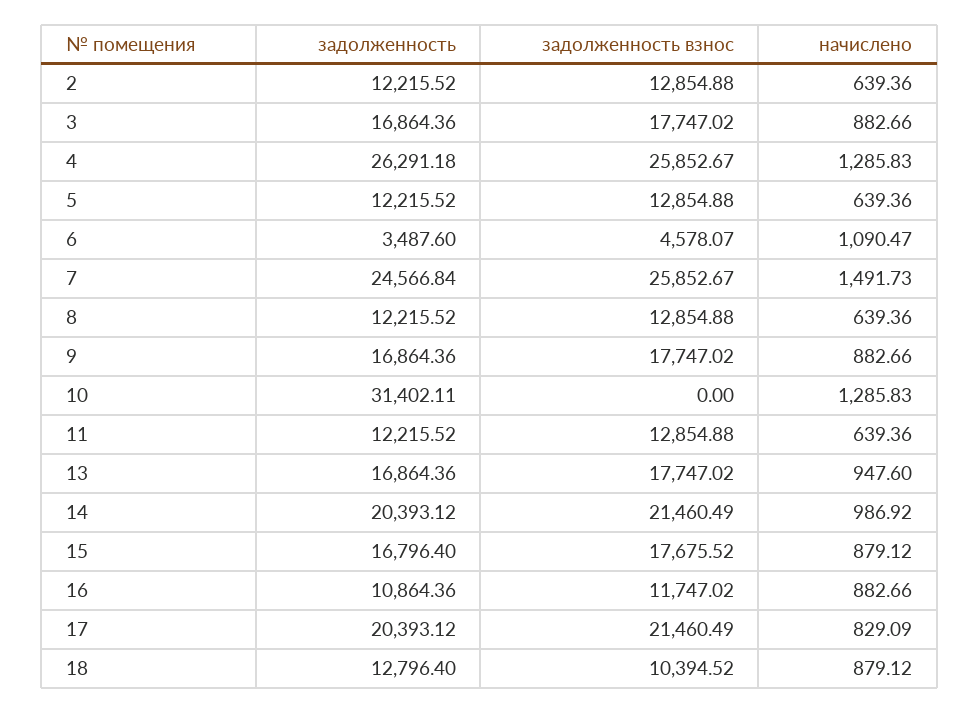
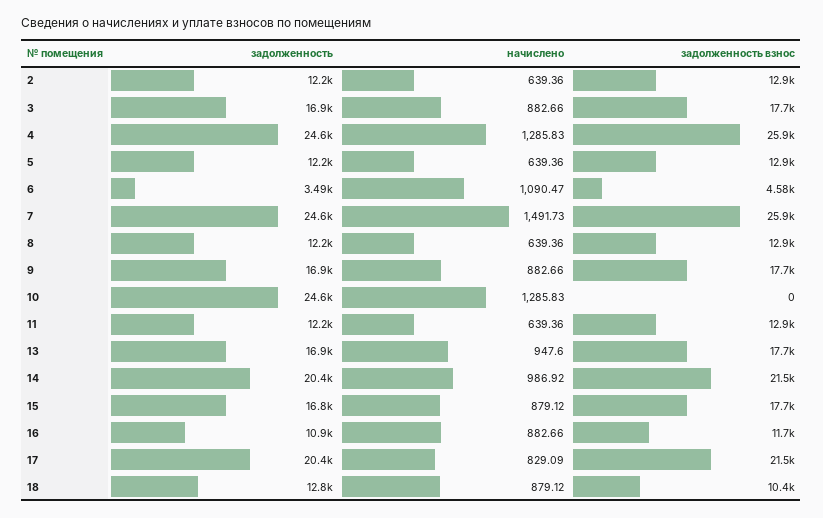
  {
    "задолженность": {
      "2": 12215.52,
      "3": 16864.36,
-     "4": 26291.18,
+     "4": 24600,
      "5": 12215.52,
      "6": 3487.6,
      "7": 24566.84,
      "8": 12215.52,
      "9": 16864.36,
-     "10": 31402.11,
+     "10": 24600,
      "11": 12215.52,
      "13": 16864.36,
      "14": 20393.12,
      "15": 16796.4,
      "16": 10864.36,
      "17": 20393.12,
      "18": 12796.4
    },
    "задолженность взнос": {
      "2": 12854.88,
      "3": 17747.02,
      "4": 25852.67,
      "5": 12854.88,
      "6": 4578.07,
      "7": 25852.67,
      "8": 12854.88,
      "9": 17747.02,
      "10": 0,
      "11": 12854.88,
      "13": 17747.02,
      "14": 21460.49,
      "15": 17675.52,
      "16": 11747.02,
      "17": 21460.49,
      "18": 10394.52
    },
    "начислено": {
      "2": 639.36,
      "3": 882.66,
      "4": 1285.83,
      "5": 639.36,
      "6": 1090.47,
      "7": 1491.73,
      "8": 639.36,
      "9": 882.66,
      "10": 1285.83,
      "11": 639.36,
      "13": 947.6,
      "14": 986.92,
      "15": 879.12,
      "16": 882.66,
      "17": 829.09,
      "18": 879.12
    }
  }

